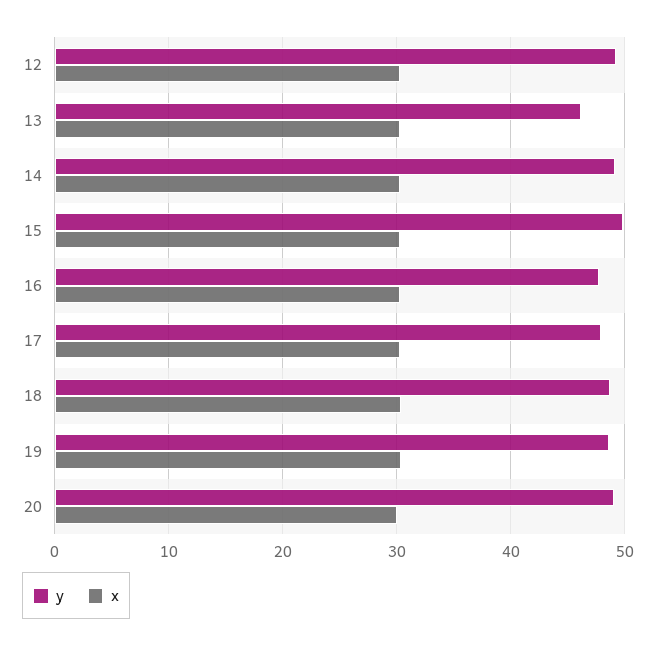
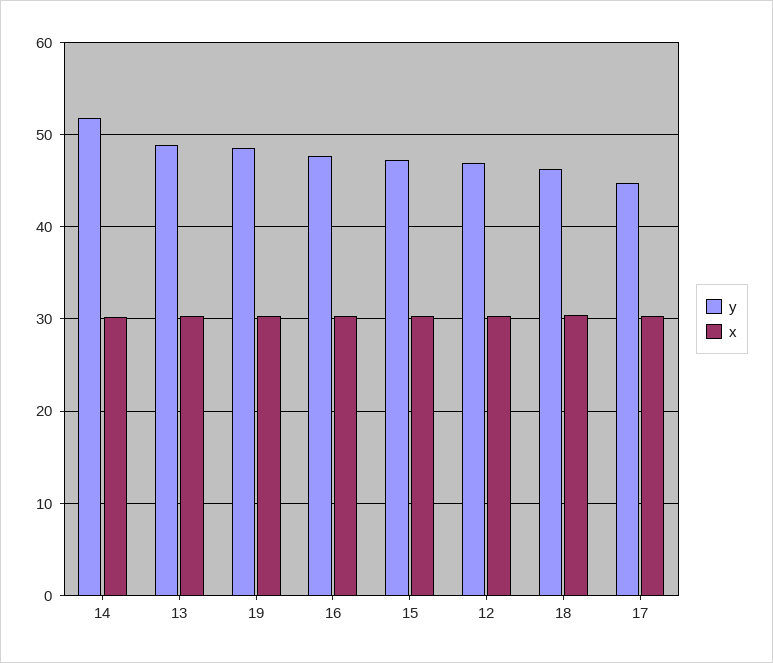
  {
    "y": {
-     "12": 49,
+     "12": 47,
-     "13": 46,
+     "13": 49,
-     "14": 49,
+     "14": 52,
-     "15": 50,
+     "15": 47,
      "16": 48,
-     "17": 48,
+     "17": 45,
-     "18": 49,
+     "18": 46,
-     "19": 49,
+     "19": 49
-     "20": 49
    },
    "x": {
      "12": 30,
      "13": 30,
      "14": 30,
      "15": 30,
      "16": 30,
      "17": 30,
      "18": 30,
-     "19": 30,
+     "19": 30
-     "20": 30
    }
  }

